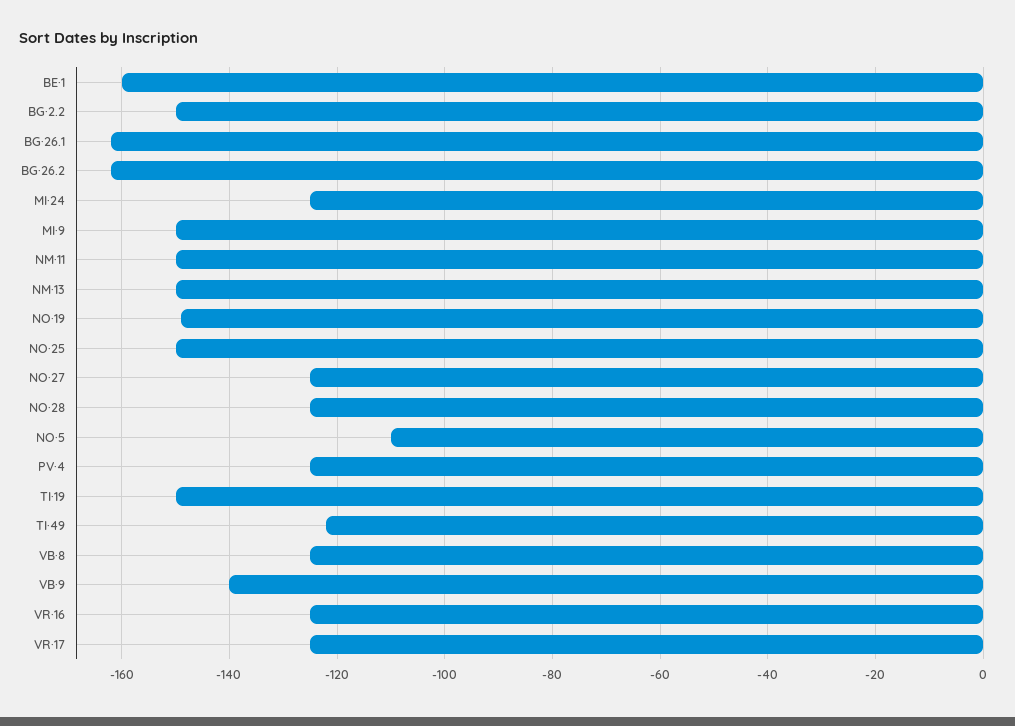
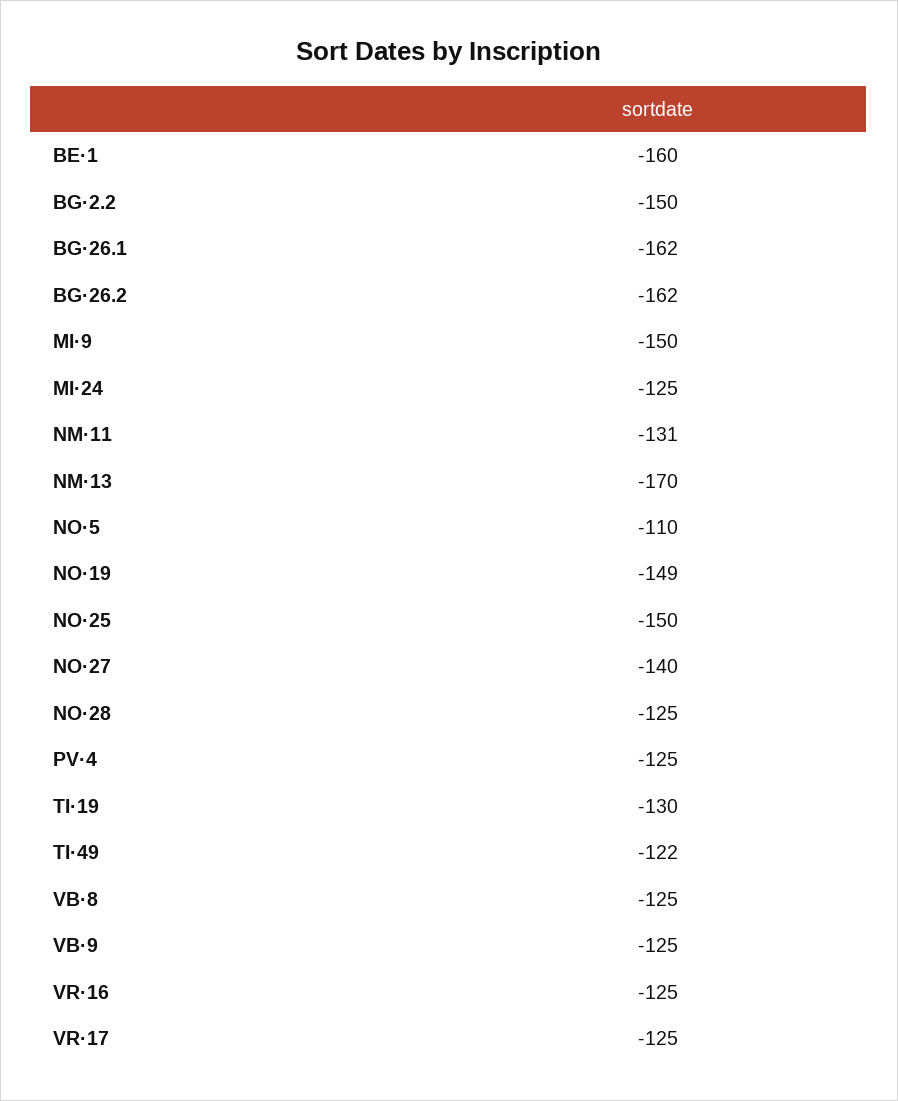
  {
    "BE·1": -160,
    "BG·2.2": -150,
    "BG·26.1": -162,
    "BG·26.2": -162,
    "MI·24": -125,
    "MI·9": -150,
-   "NM·11": -150,
+   "NM·11": -131,
-   "NM·13": -150,
+   "NM·13": -170,
    "NO·19": -149,
    "NO·25": -150,
-   "NO·27": -125,
+   "NO·27": -140,
    "NO·28": -125,
    "NO·5": -110,
    "PV·4": -125,
-   "TI·19": -150,
+   "TI·19": -130,
    "TI·49": -122,
    "VB·8": -125,
-   "VB·9": -140,
+   "VB·9": -125,
    "VR·16": -125,
    "VR·17": -125
  }

